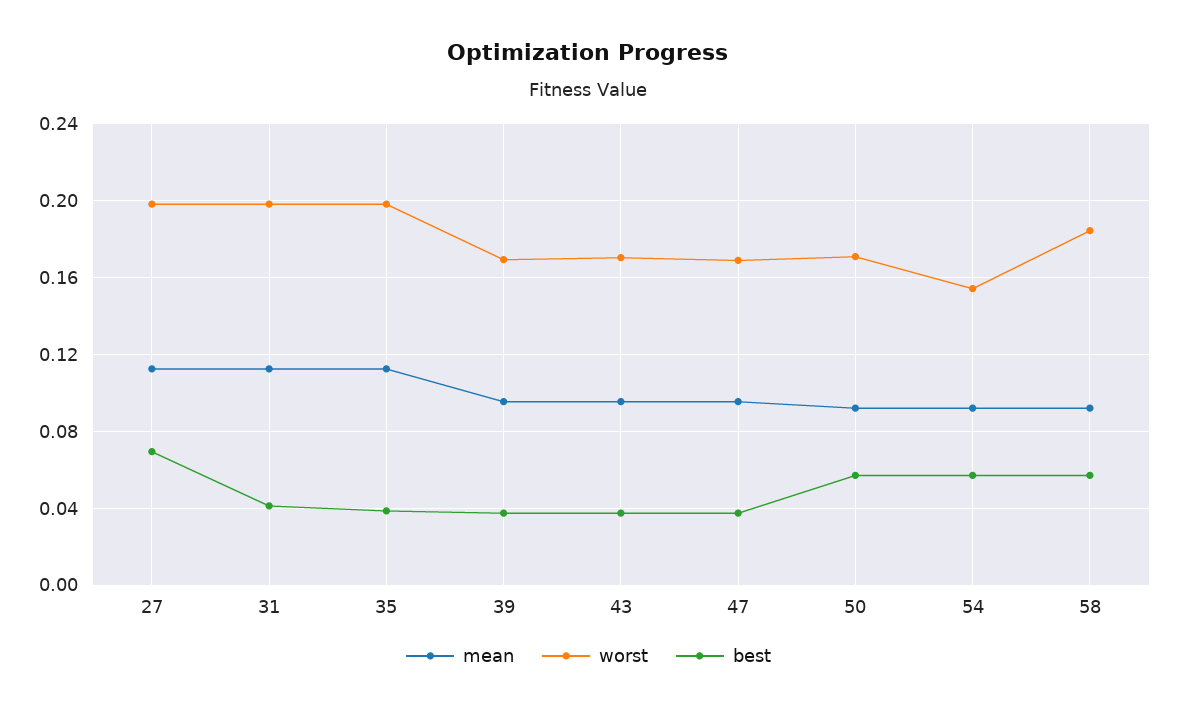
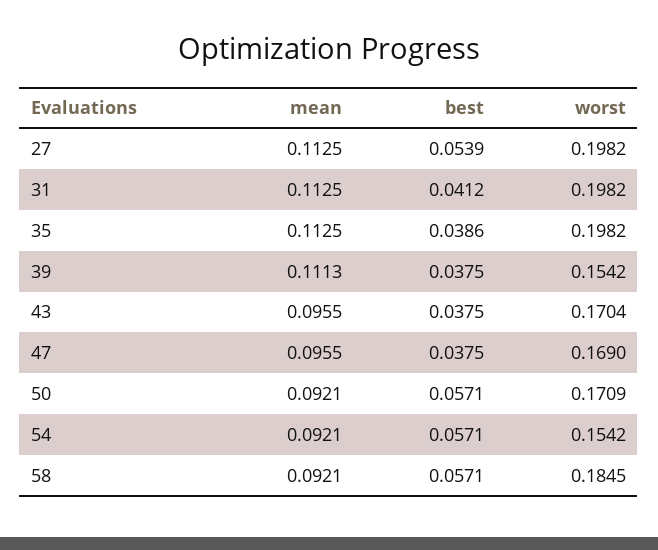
  {
    "mean": {
      "27": 0.1125,
      "31": 0.1125,
      "35": 0.1125,
-     "39": 0.095,
+     "39": 0.1113,
      "43": 0.0955,
      "47": 0.0955,
      "50": 0.0921,
      "54": 0.0921,
      "58": 0.0921
    },
    "worst": {
      "27": 0.1982,
      "31": 0.1982,
      "35": 0.1982,
-     "39": 0.17,
+     "39": 0.1542,
      "43": 0.1704,
      "47": 0.169,
      "50": 0.1709,
      "54": 0.1542,
      "58": 0.1845
    },
    "best": {
-     "27": 0.07,
+     "27": 0.0539,
      "31": 0.0412,
      "35": 0.0386,
      "39": 0.0375,
      "43": 0.0375,
      "47": 0.0375,
      "50": 0.0571,
      "54": 0.0571,
      "58": 0.0571
    }
  }

